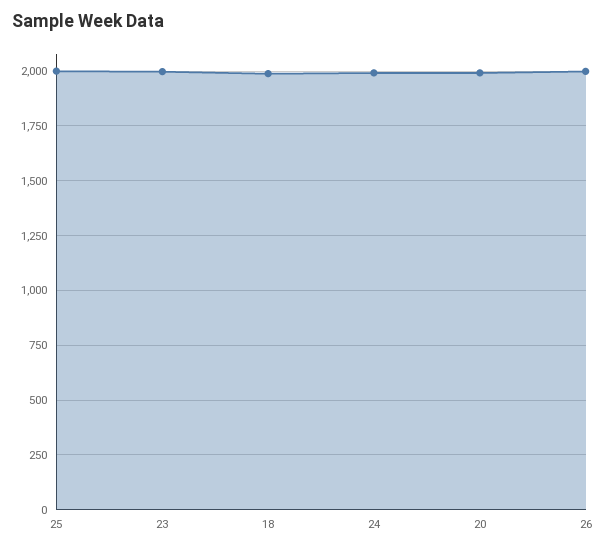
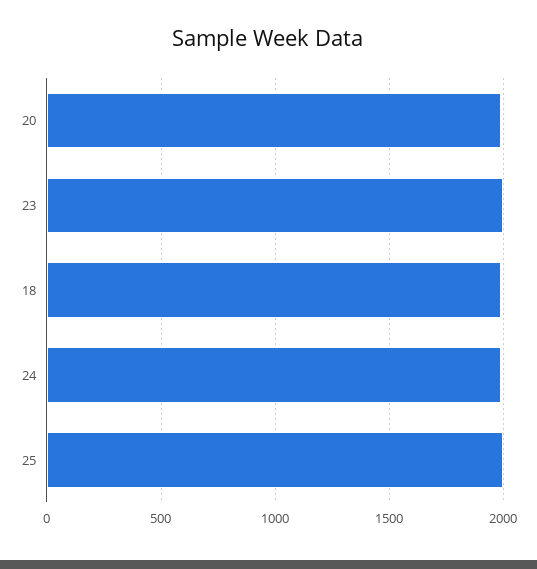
  {
    "25": 2000,
    "23": 2000,
    "18": 2000,
    "24": 2000,
-   "20": 2000,
+   "20": 2000
-   "26": 2000
  }

